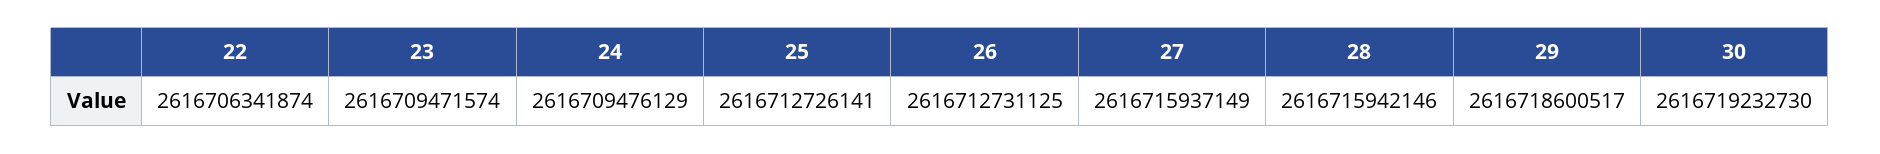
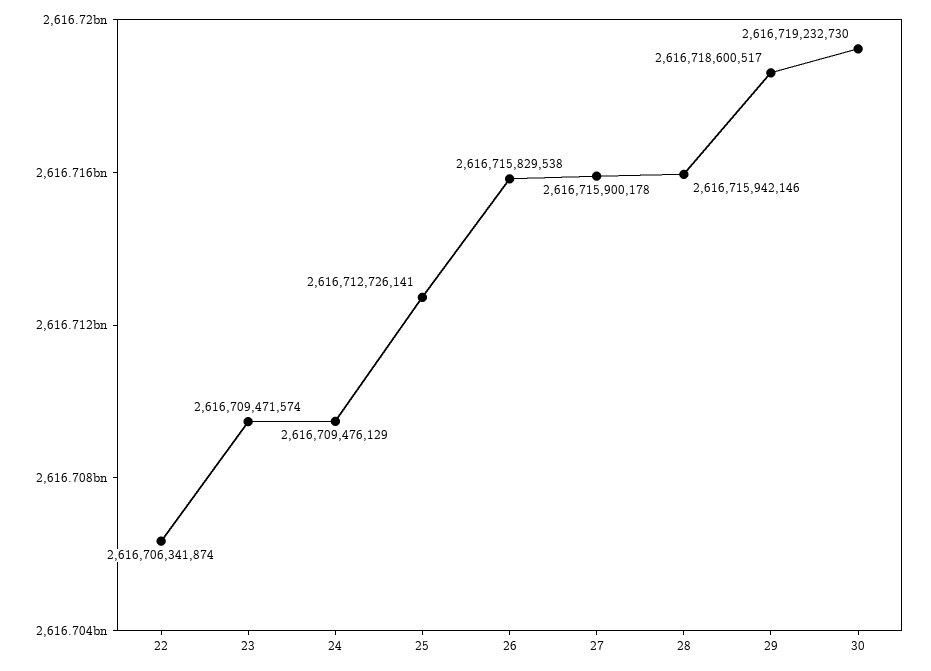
  {
    "22": 2616706341874,
    "23": 2616709471574,
    "24": 2616709476129,
    "25": 2616712726141,
-   "26": 2616712731125,
+   "26": 2616715829538,
-   "27": 2616715937149,
+   "27": 2616715900178,
    "28": 2616715942146,
    "29": 2616718600517,
    "30": 2616719232730
  }

